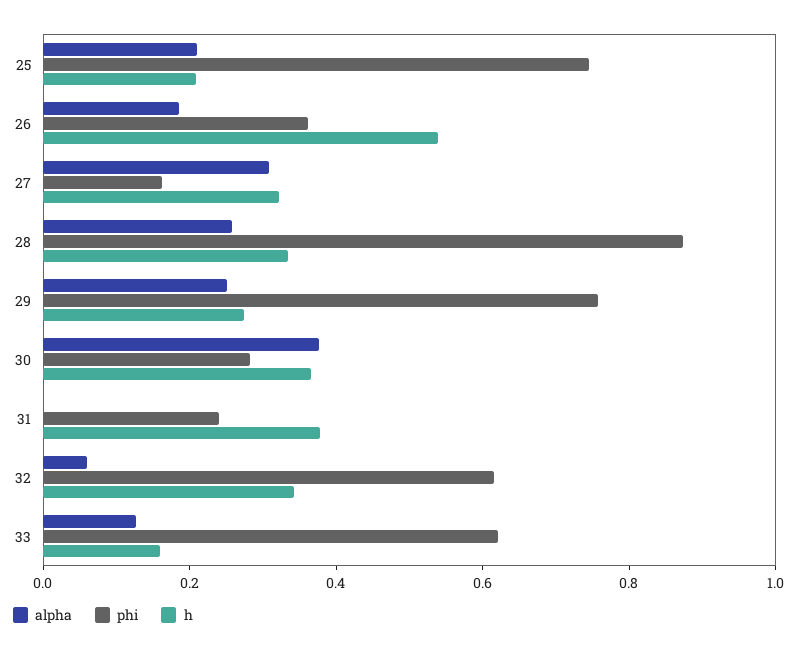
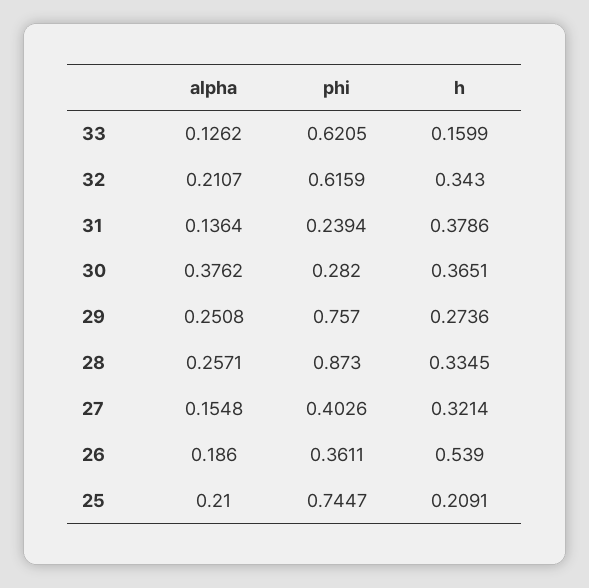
  {
    "alpha": {
      "25": 0.21,
      "26": 0.186,
-     "27": 0.3,
+     "27": 0.1548,
      "28": 0.2571,
      "29": 0.2508,
      "30": 0.3762,
-     "31": 0,
+     "31": 0.1364,
-     "32": 0.05,
+     "32": 0.2107,
      "33": 0.1262
    },
    "phi": {
      "25": 0.7447,
      "26": 0.3611,
-     "27": 0.15,
+     "27": 0.4026,
      "28": 0.873,
      "29": 0.757,
      "30": 0.282,
      "31": 0.2394,
      "32": 0.6159,
      "33": 0.6205
    },
    "h": {
      "25": 0.2091,
      "26": 0.539,
      "27": 0.3214,
      "28": 0.3345,
      "29": 0.2736,
      "30": 0.3651,
      "31": 0.3786,
      "32": 0.343,
      "33": 0.1599
    }
  }

